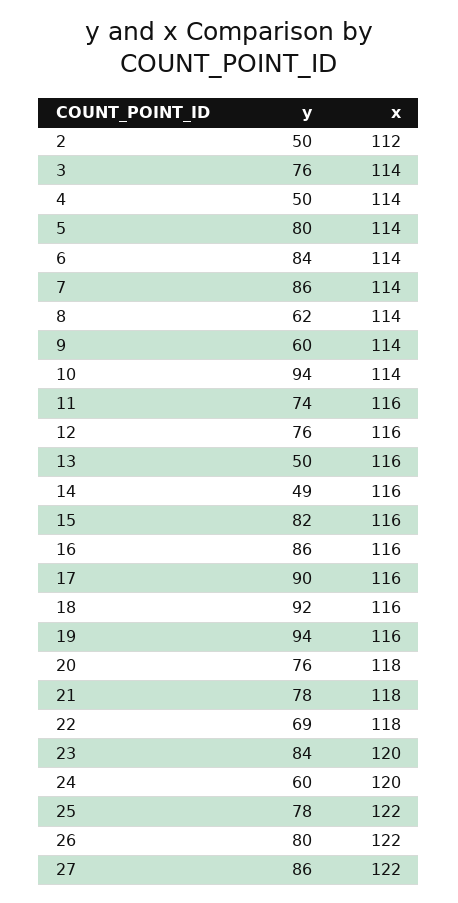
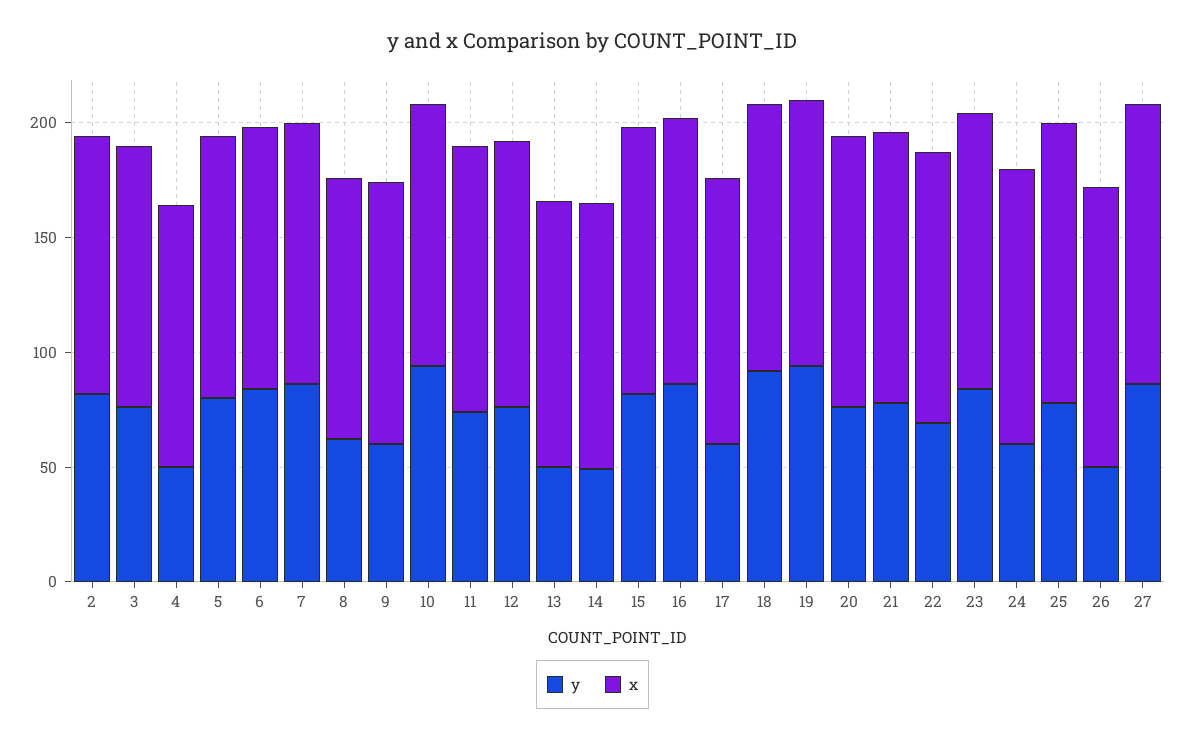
  {
    "y": {
-     "2": 50,
+     "2": 80,
      "3": 76,
      "4": 50,
      "5": 80,
      "6": 84,
      "7": 86,
      "8": 62,
      "9": 60,
      "10": 94,
      "11": 74,
      "12": 76,
      "13": 50,
      "14": 49,
      "15": 82,
      "16": 86,
-     "17": 90,
+     "17": 60,
      "18": 92,
      "19": 94,
      "20": 76,
      "21": 78,
      "22": 69,
      "23": 84,
      "24": 60,
      "25": 78,
-     "26": 80,
+     "26": 50,
      "27": 86
    },
    "x": {
      "2": 112,
      "3": 114,
      "4": 114,
      "5": 114,
      "6": 114,
      "7": 114,
      "8": 114,
      "9": 114,
      "10": 114,
      "11": 116,
      "12": 116,
      "13": 116,
      "14": 116,
      "15": 116,
      "16": 116,
      "17": 116,
      "18": 116,
      "19": 116,
      "20": 118,
      "21": 118,
      "22": 118,
      "23": 120,
      "24": 120,
      "25": 122,
      "26": 122,
      "27": 122
    }
  }

